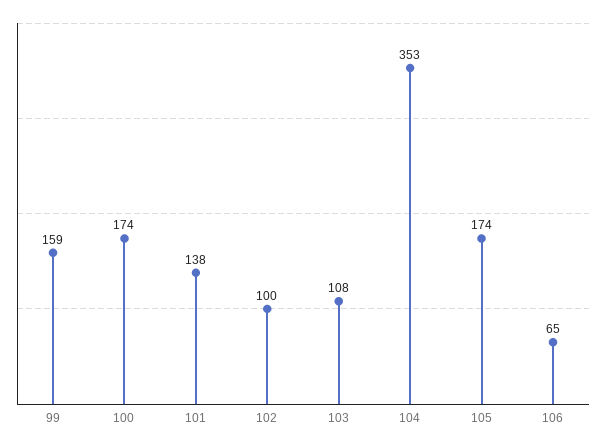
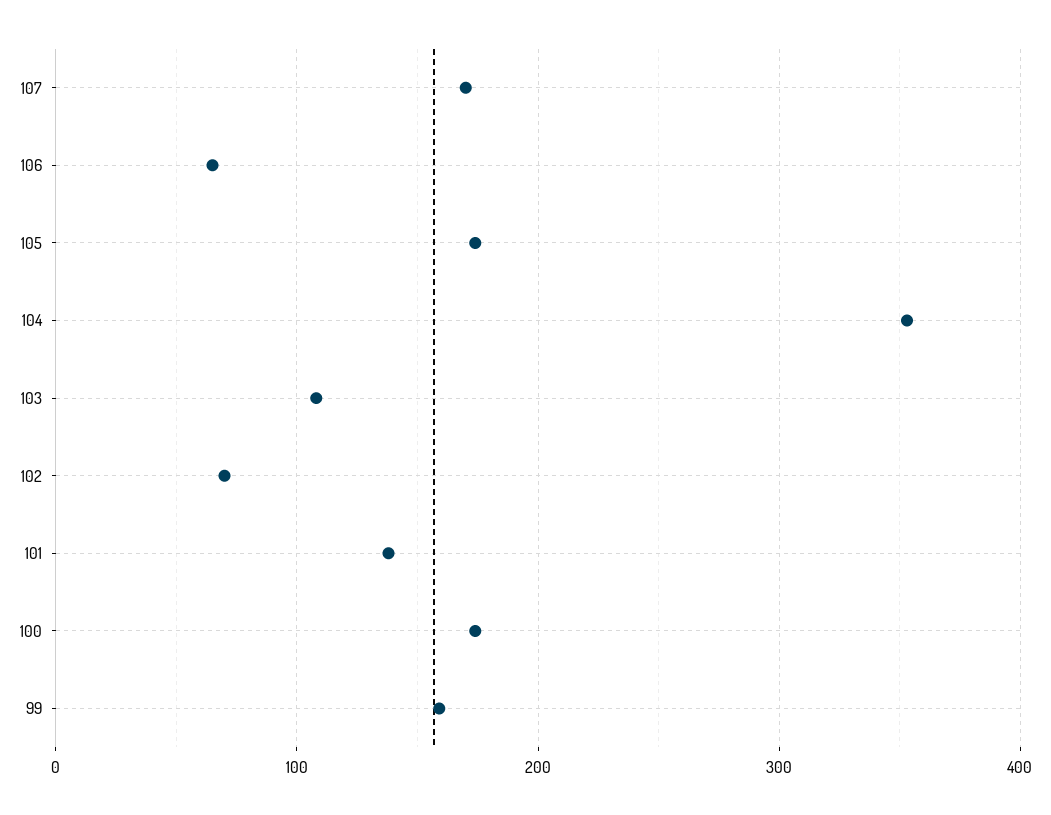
  {
    "99": 159,
    "100": 174,
    "101": 138,
-   "102": 100,
+   "102": 70,
    "103": 108,
    "104": 353,
    "105": 174,
-   "106": 65
+   "106": 65,
+   "107": 170
  }

